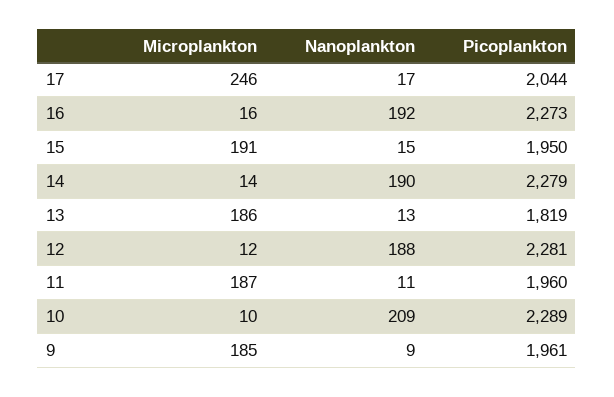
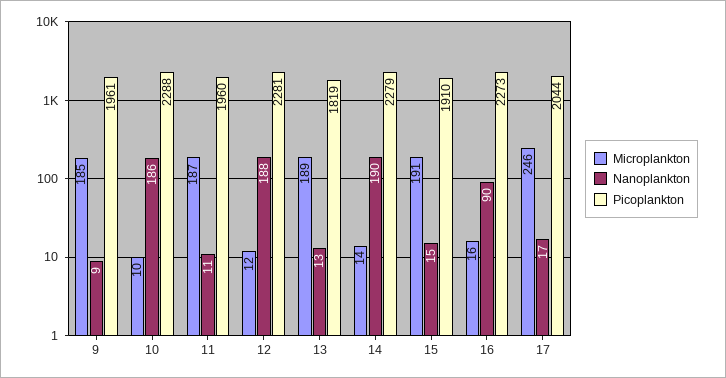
  {
    "Microplankton": {
      "17": 246,
      "16": 16,
      "15": 191,
      "14": 14,
-     "13": 186,
+     "13": 189,
      "12": 12,
      "11": 187,
      "10": 10,
      "9": 185
    },
    "Nanoplankton": {
      "17": 17,
-     "16": 192,
+     "16": 90,
      "15": 15,
      "14": 190,
      "13": 13,
      "12": 188,
      "11": 11,
-     "10": 209,
+     "10": 186,
      "9": 9
    },
    "Picoplankton": {
      "17": 2044,
      "16": 2273,
-     "15": 1950,
+     "15": 1910,
      "14": 2279,
      "13": 1819,
      "12": 2281,
      "11": 1960,
-     "10": 2289,
+     "10": 2288,
      "9": 1961
    }
  }

